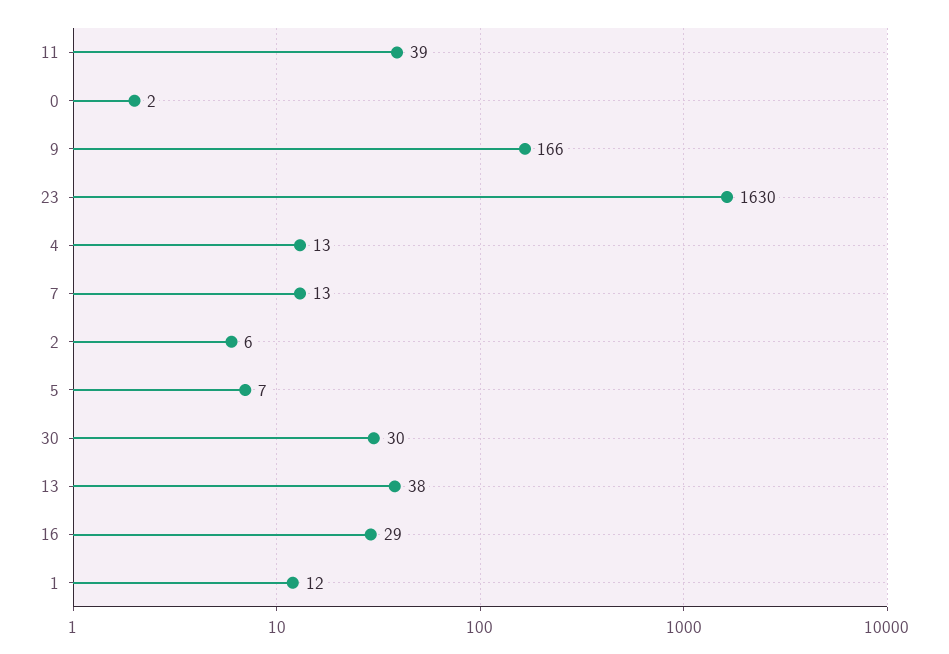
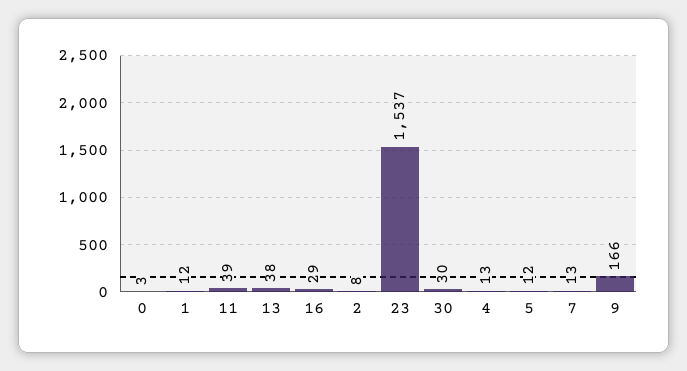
  {
    "11": 39,
-   "0": 2,
+   "0": 3,
    "9": 166,
-   "23": 1630,
+   "23": 1537,
    "4": 13,
    "7": 13,
-   "2": 6,
+   "2": 8,
-   "5": 7,
+   "5": 12,
    "30": 30,
    "13": 38,
    "16": 29,
    "1": 12
  }

